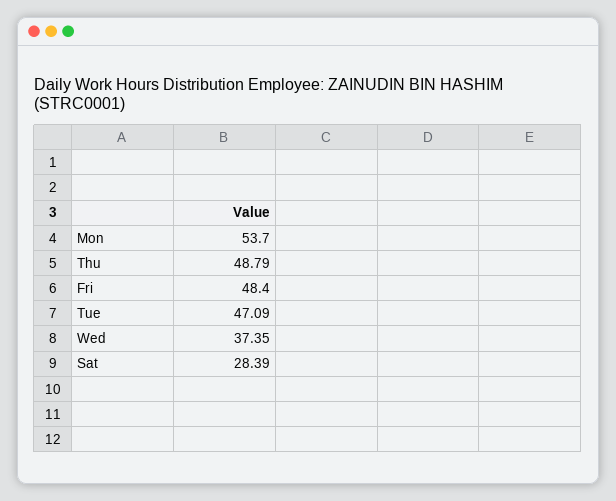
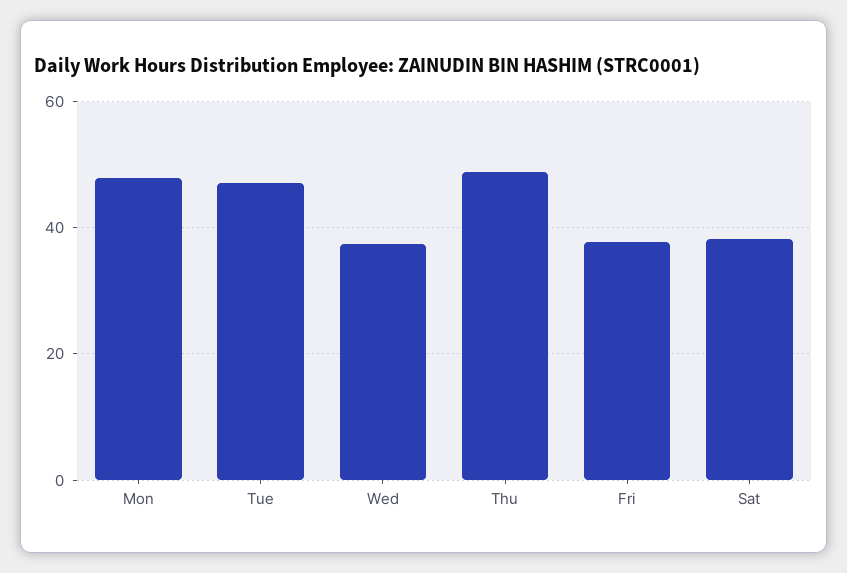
  {
-   "Mon": 53.7,
+   "Mon": 48,
    "Thu": 48.79,
-   "Fri": 48.4,
+   "Fri": 38,
    "Tue": 47.09,
    "Wed": 37.35,
-   "Sat": 28.39
+   "Sat": 38
  }

